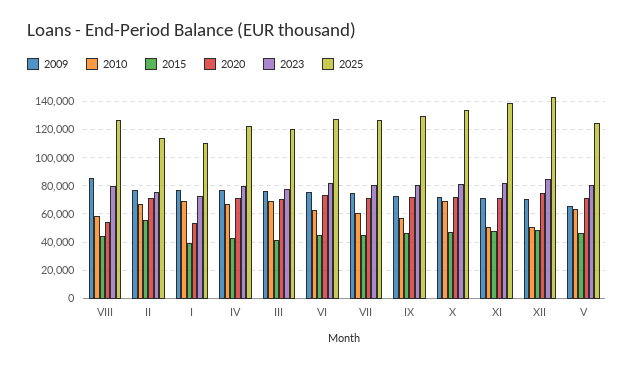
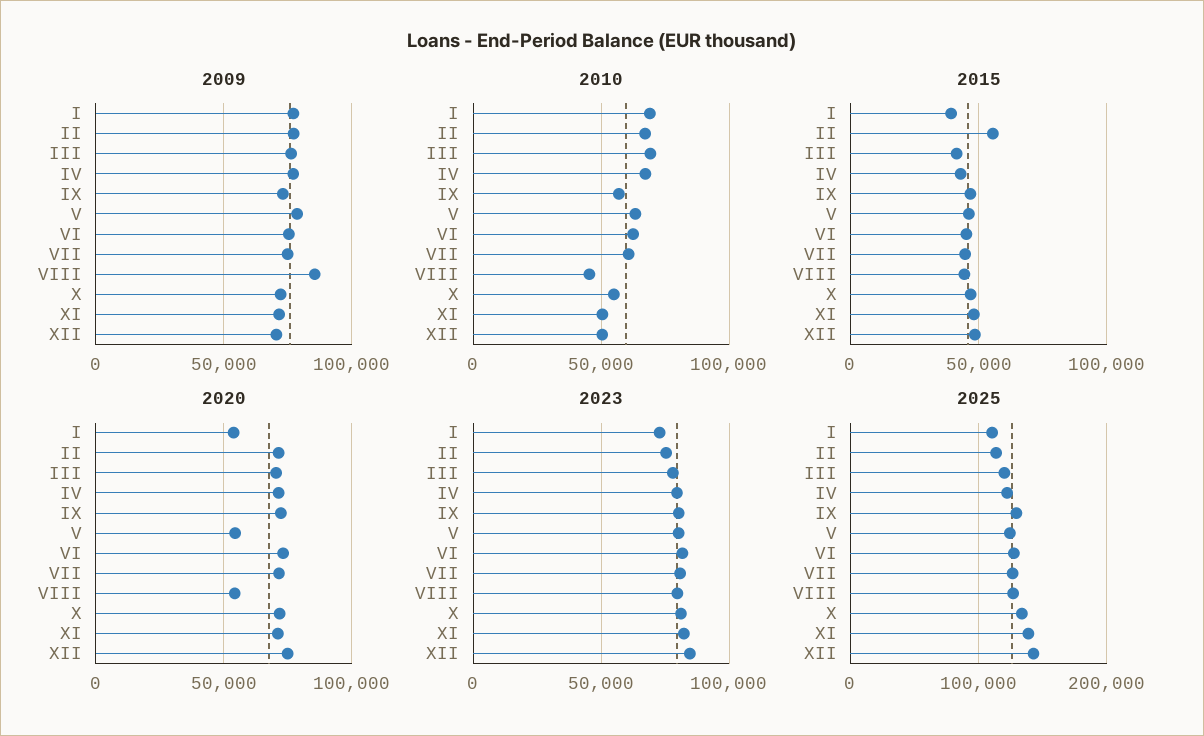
  {
    "2009": {
      "VIII": 85000,
      "II": 75000,
      "I": 75000,
      "IV": 75000,
      "III": 75000,
      "VI": 75000,
      "VII": 75000,
      "IX": 75000,
      "X": 70000,
      "XI": 70000,
      "XII": 70000,
-     "V": 65000
+     "V": 80000
    },
    "2010": {
-     "VIII": 60000,
+     "VIII": 45000,
      "II": 65000,
      "I": 70000,
      "IV": 65000,
      "III": 70000,
      "VI": 60000,
      "VII": 60000,
      "IX": 55000,
-     "X": 70000,
+     "X": 55000,
      "XI": 50000,
      "XII": 50000,
      "V": 65000
    },
    "2015": {
      "VIII": 45000,
      "II": 55000,
      "I": 40000,
      "IV": 45000,
      "III": 40000,
      "VI": 45000,
      "VII": 45000,
      "IX": 45000,
      "X": 45000,
      "XI": 50000,
      "XII": 50000,
      "V": 45000
    },
    "2020": {
      "VIII": 55000,
      "II": 70000,
      "I": 55000,
      "IV": 70000,
      "III": 70000,
      "VI": 75000,
      "VII": 70000,
      "IX": 70000,
      "X": 70000,
      "XI": 70000,
      "XII": 75000,
-     "V": 70000
+     "V": 55000
    },
    "2023": {
      "VIII": 80000,
      "II": 75000,
      "I": 75000,
      "IV": 80000,
      "III": 80000,
      "VI": 80000,
      "VII": 80000,
      "IX": 80000,
      "X": 80000,
      "XI": 80000,
      "XII": 85000,
      "V": 80000
    },
    "2025": {
      "VIII": 125000,
      "II": 115000,
      "I": 110000,
      "IV": 120000,
      "III": 120000,
      "VI": 130000,
      "VII": 125000,
      "IX": 130000,
      "X": 135000,
      "XI": 140000,
      "XII": 145000,
      "V": 125000
    }
  }

